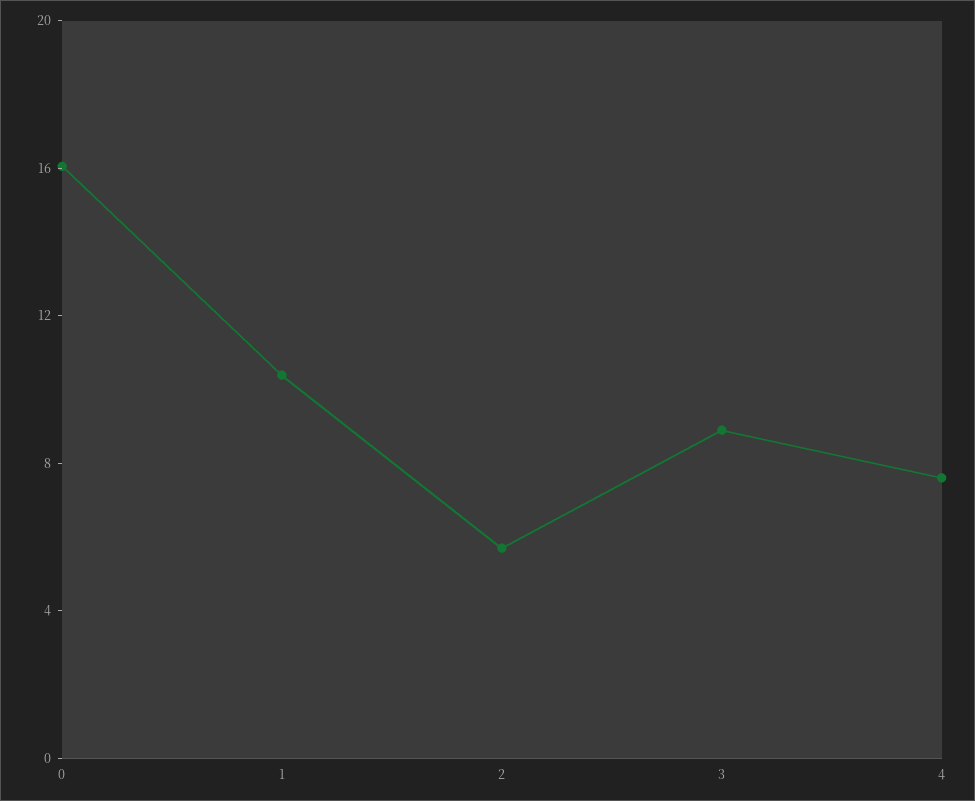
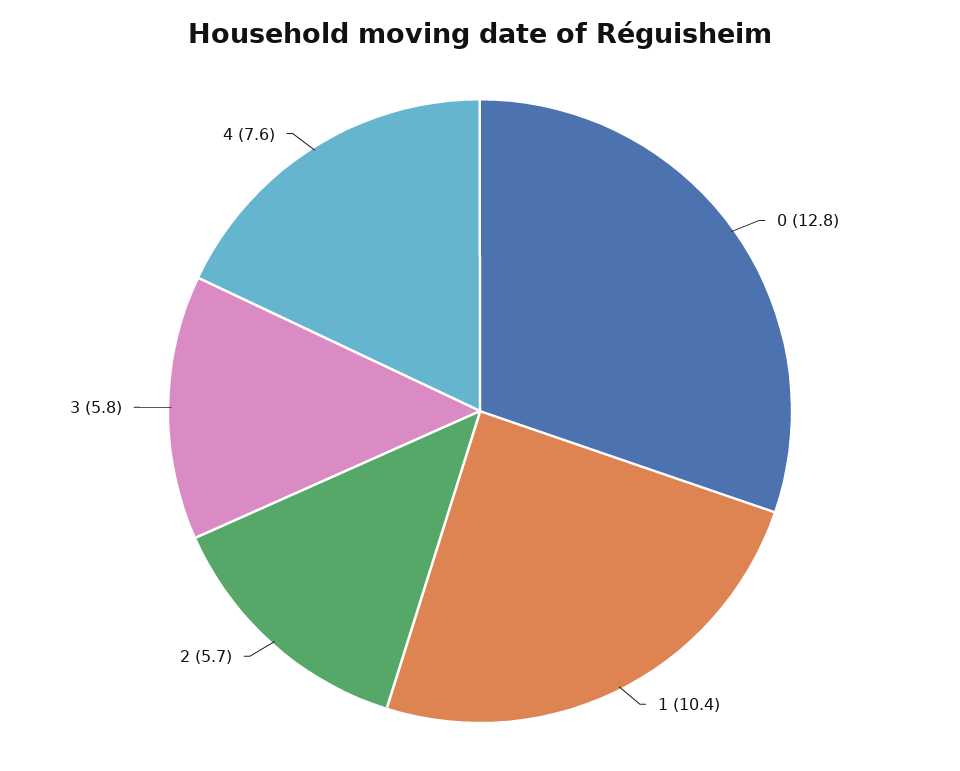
  {
-   "0": 16,
+   "0": 12.8,
    "1": 10.4,
    "2": 5.7,
-   "3": 9,
+   "3": 5.8,
    "4": 7.6
  }

